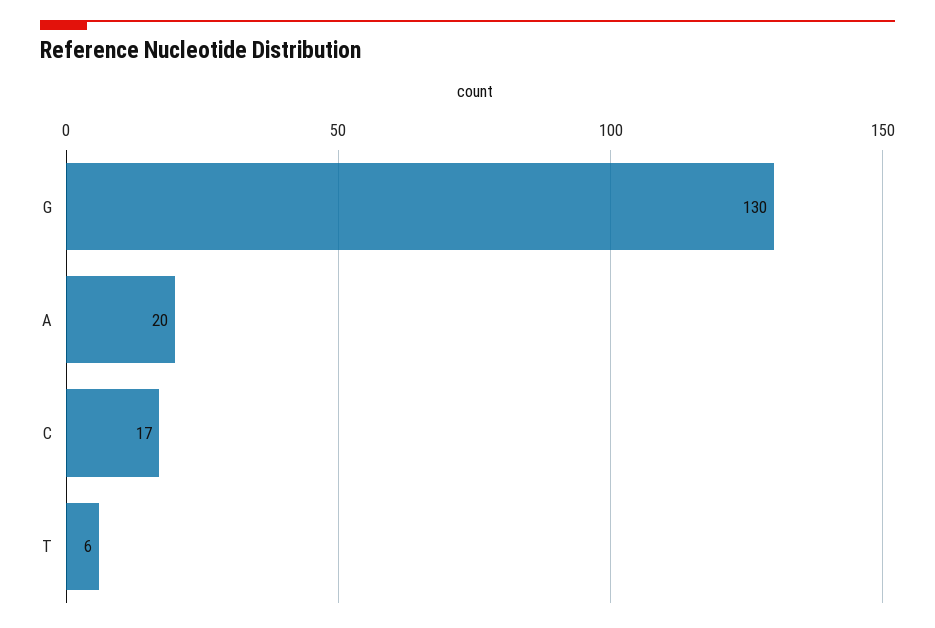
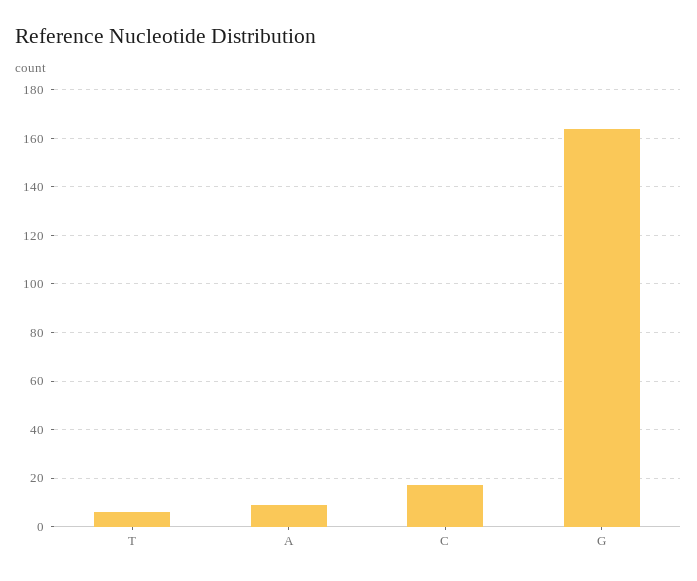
  {
-   "G": 130,
+   "G": 165,
-   "A": 20,
+   "A": 10,
    "C": 17,
    "T": 6
  }

